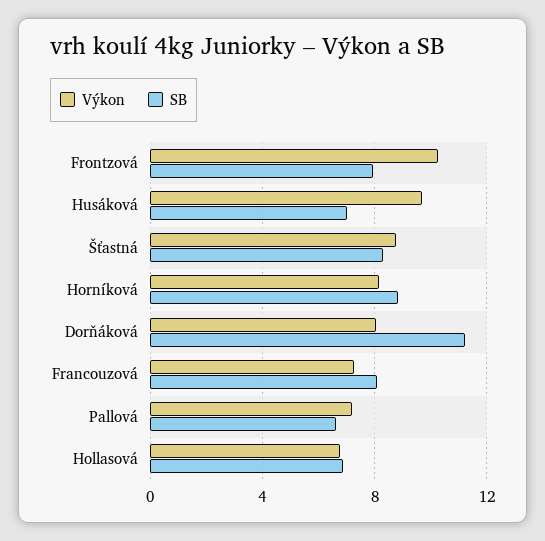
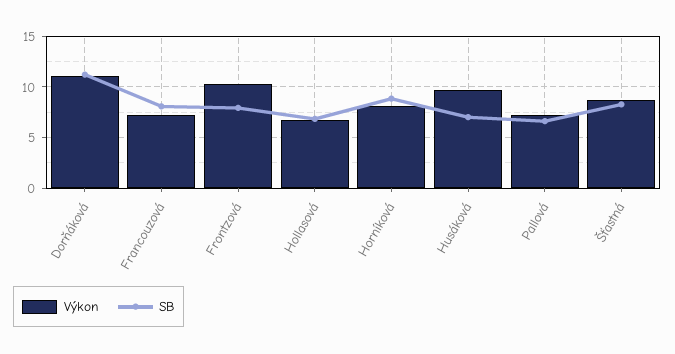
  {
    "Výkon": {
      "Frontzová": 10.5,
      "Husáková": 9.5,
      "Šťastná": 9,
      "Horníková": 8,
-     "Dorňáková": 8,
+     "Dorňáková": 11,
      "Francouzová": 7.5,
      "Pallová": 7,
      "Hollasová": 7
    },
    "SB": {
      "Frontzová": 8,
      "Husáková": 7,
      "Šťastná": 8.5,
      "Horníková": 9,
      "Dorňáková": 11,
      "Francouzová": 8,
      "Pallová": 6.5,
      "Hollasová": 7
    }
  }

